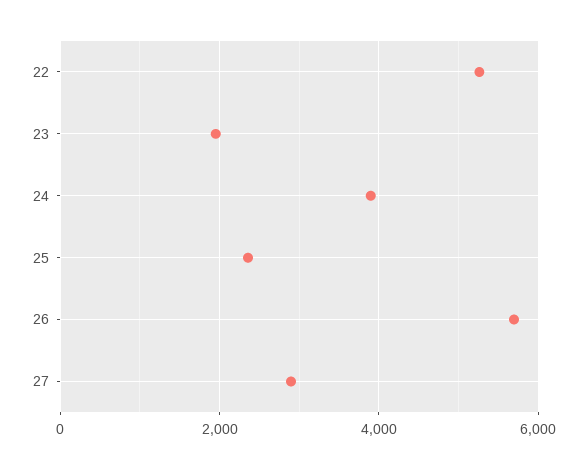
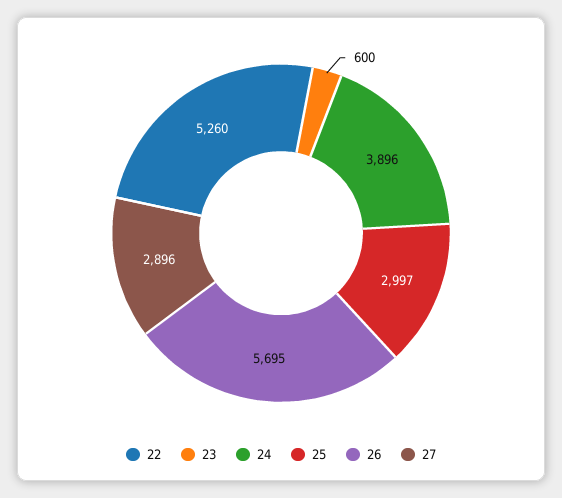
  {
    "22": 5260,
-   "23": 2000,
+   "23": 600,
    "24": 3896,
-   "25": 2400,
+   "25": 2997,
    "26": 5695,
    "27": 2896
  }

